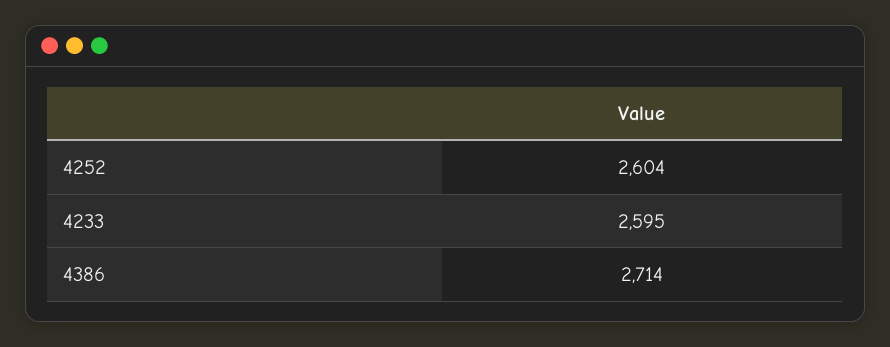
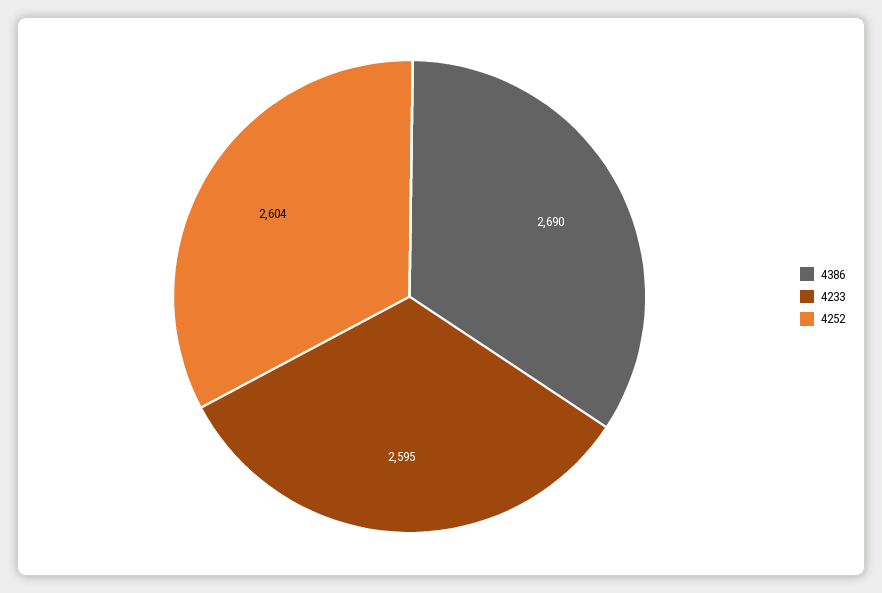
  {
    "4252": 2604,
    "4233": 2595,
-   "4386": 2714
+   "4386": 2690
  }

